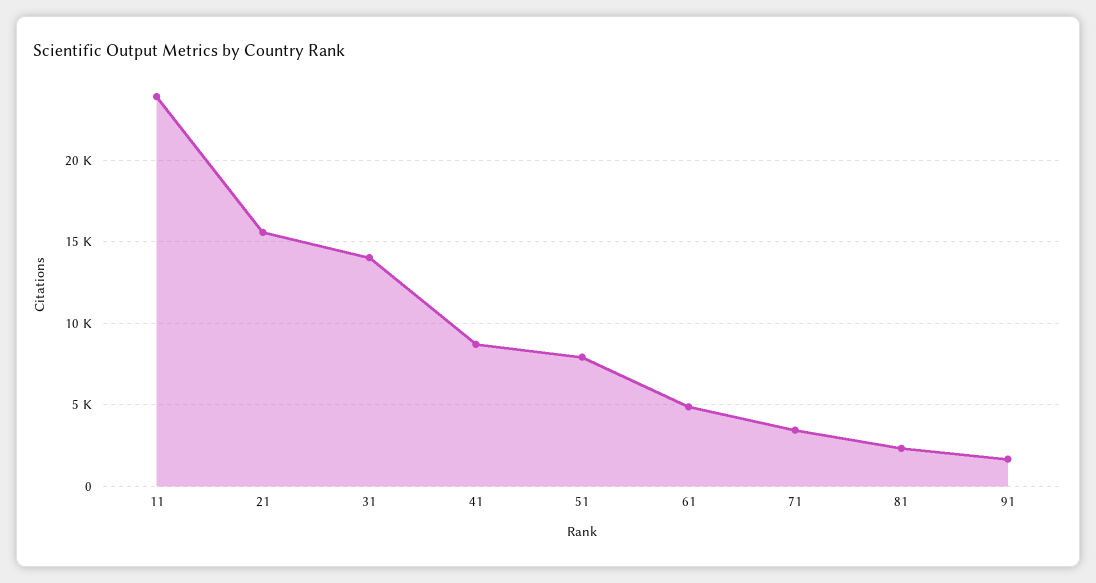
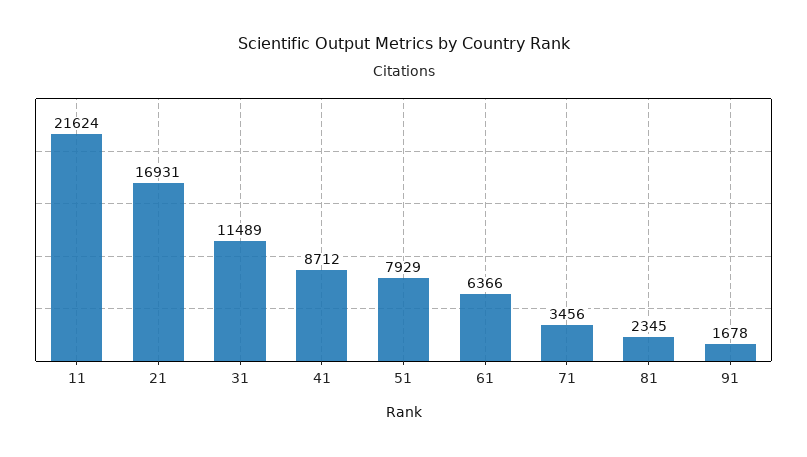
  {
-   "11": 24000,
+   "11": 21624,
-   "21": 15500,
+   "21": 16931,
-   "31": 14000,
+   "31": 11489,
    "41": 8712,
    "51": 7929,
-   "61": 5000,
+   "61": 6366,
    "71": 3456,
    "81": 2345,
    "91": 1678
  }

